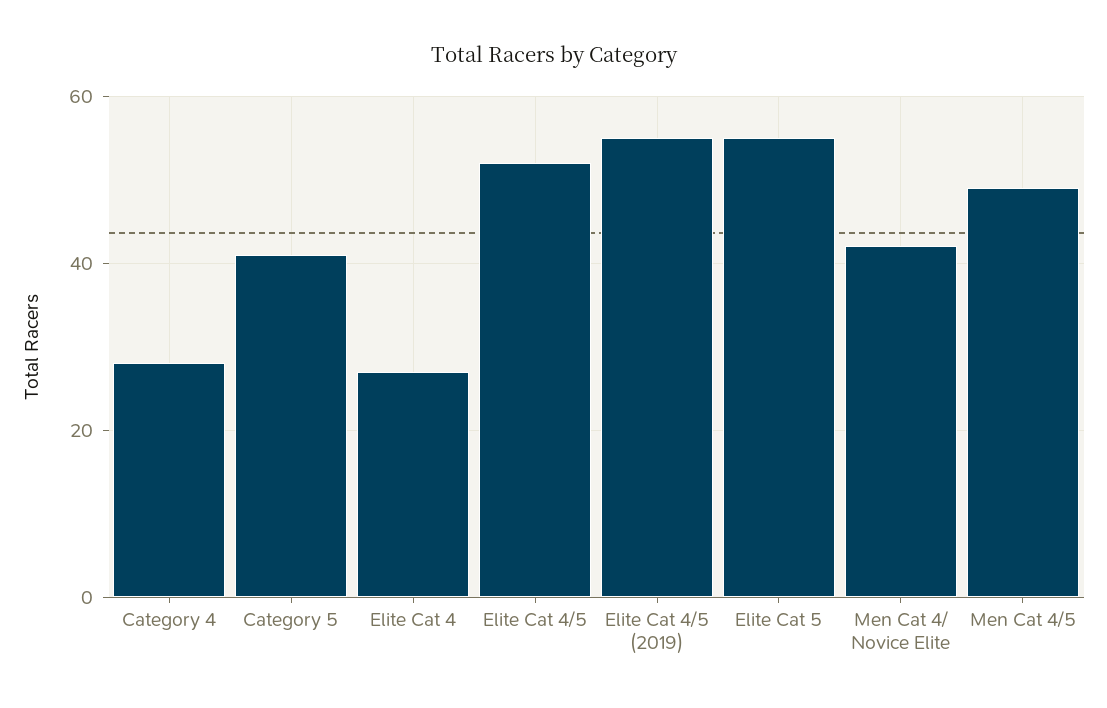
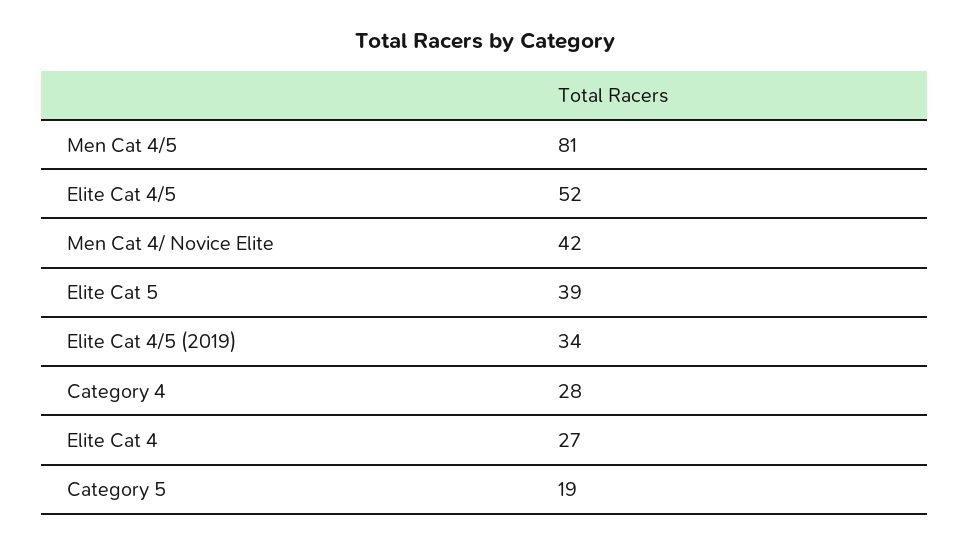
  {
    "Category 4": 28,
-   "Category 5": 40,
+   "Category 5": 19,
    "Elite Cat 4": 27,
    "Elite Cat 4/5": 52,
-   "Elite Cat 4/5 (2019)": 55,
+   "Elite Cat 4/5 (2019)": 34,
-   "Elite Cat 5": 55,
+   "Elite Cat 5": 39,
    "Men Cat 4/ Novice Elite": 42,
-   "Men Cat 4/5": 50
+   "Men Cat 4/5": 81
  }

